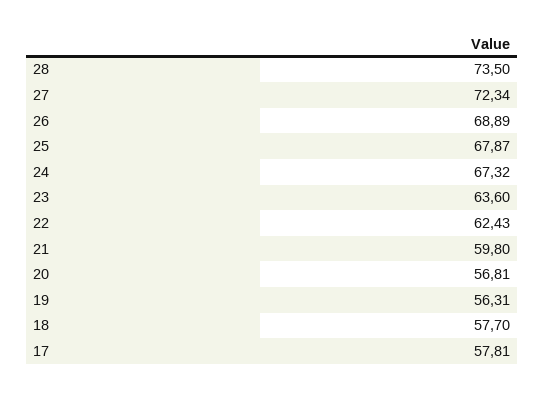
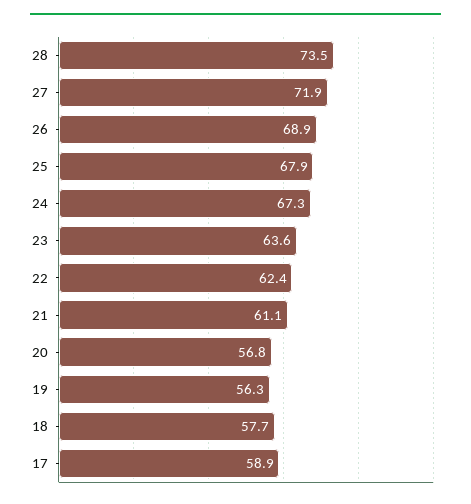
  {
    "28": 73.5,
-   "27": 72.34,
+   "27": 71.9,
    "26": 68.89,
    "25": 67.87,
    "24": 67.32,
    "23": 63.6,
    "22": 62.43,
-   "21": 59.8,
+   "21": 61.1,
    "20": 56.81,
    "19": 56.31,
    "18": 57.7,
-   "17": 57.81
+   "17": 58.9
  }

